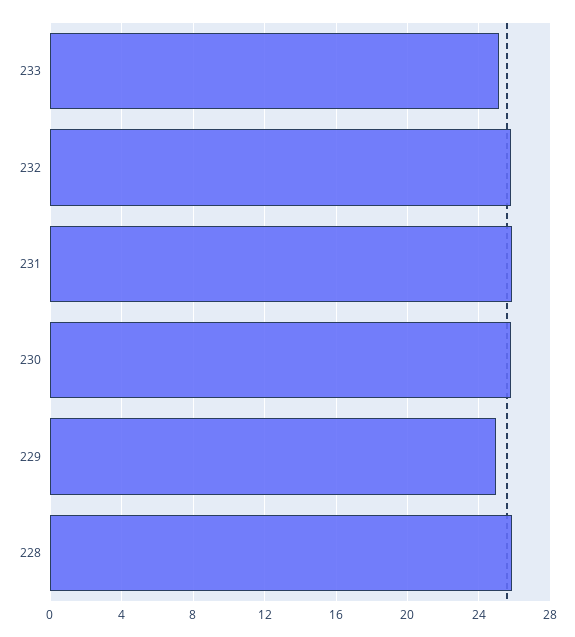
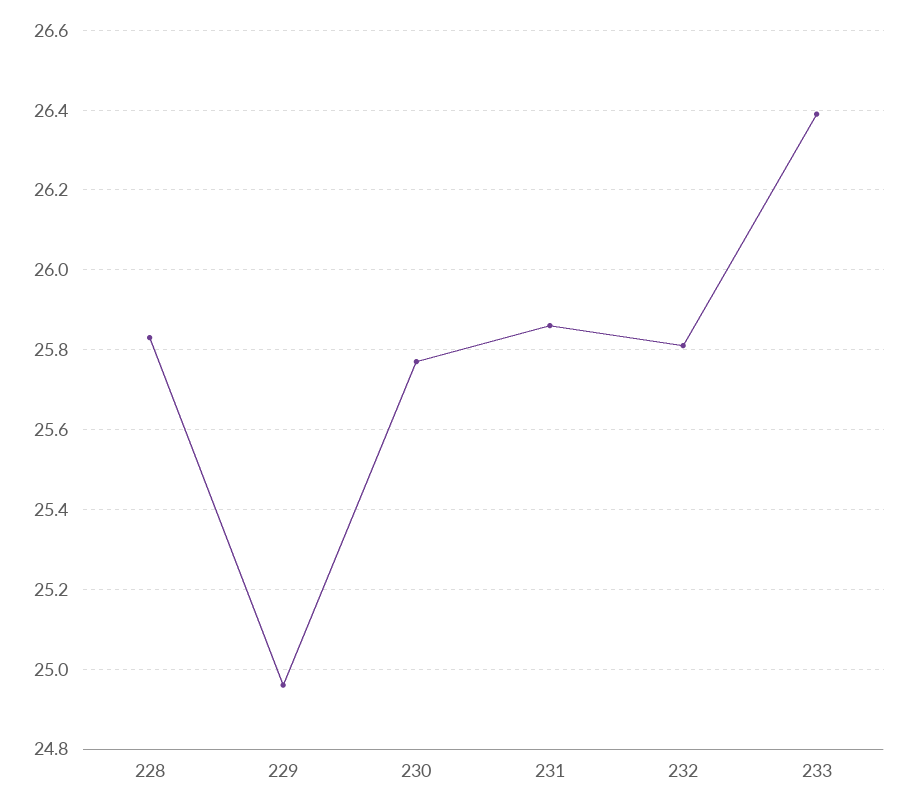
  {
-   "233": 25,
+   "233": 26.4,
    "232": 25.8,
    "231": 25.85,
    "230": 25.75,
    "229": 24.95,
    "228": 25.85
  }

